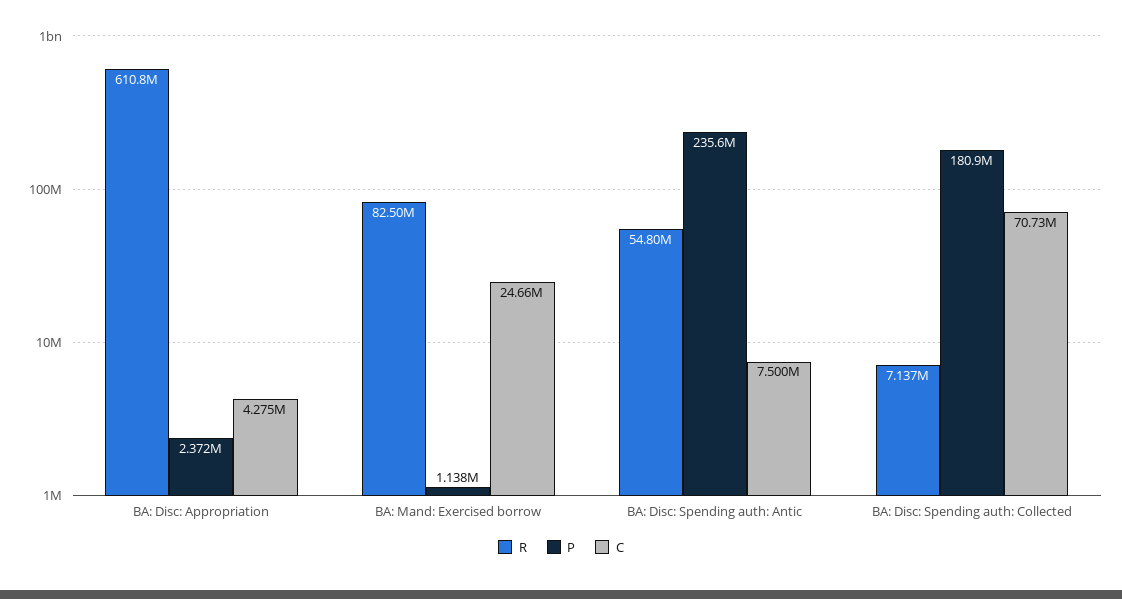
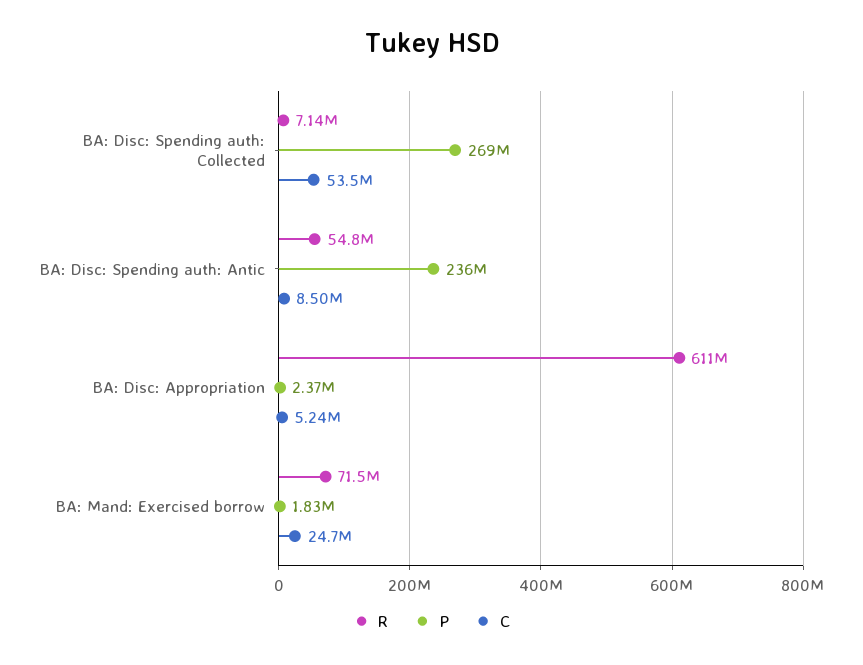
  {
    "R": {
      "BA: Disc: Appropriation": 610800000,
-     "BA: Mand: Exercised borrow": 82500000,
+     "BA: Mand: Exercised borrow": 71500000,
      "BA: Disc: Spending auth: Antic": 54800000,
      "BA: Disc: Spending auth: Collected": 7137000
    },
    "P": {
      "BA: Disc: Appropriation": 2372000,
-     "BA: Mand: Exercised borrow": 1138000,
+     "BA: Mand: Exercised borrow": 1830000,
      "BA: Disc: Spending auth: Antic": 235600000,
-     "BA: Disc: Spending auth: Collected": 180900000
+     "BA: Disc: Spending auth: Collected": 269000000
    },
    "C": {
-     "BA: Disc: Appropriation": 4275000,
+     "BA: Disc: Appropriation": 5240000,
      "BA: Mand: Exercised borrow": 24660000,
-     "BA: Disc: Spending auth: Antic": 7500000,
+     "BA: Disc: Spending auth: Antic": 8500000,
-     "BA: Disc: Spending auth: Collected": 70730000
+     "BA: Disc: Spending auth: Collected": 53500000
    }
  }

